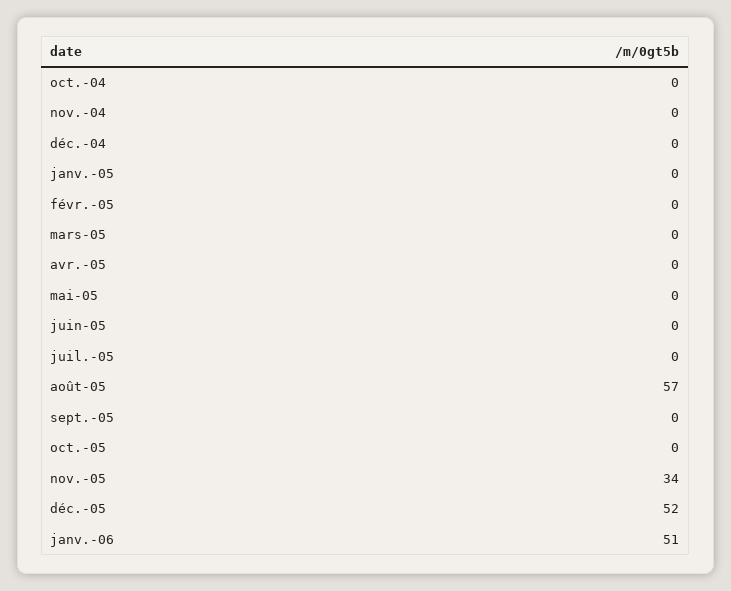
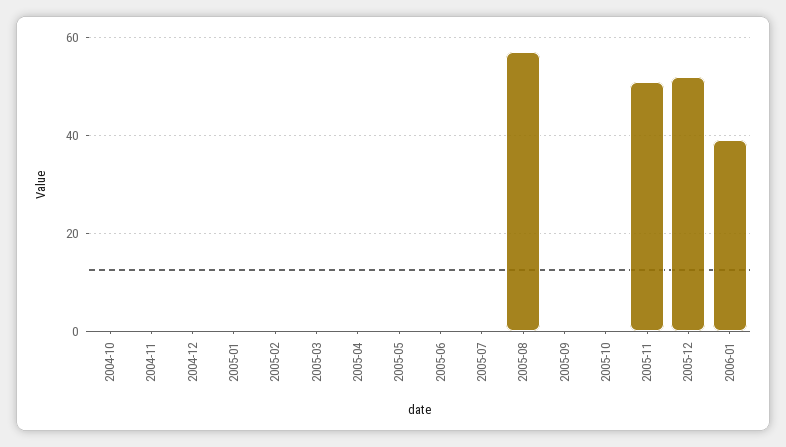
  {
    "oct.-04": 0,
    "nov.-04": 0,
    "déc.-04": 0,
    "janv.-05": 0,
    "févr.-05": 0,
    "mars-05": 0,
    "avr.-05": 0,
    "mai-05": 0,
    "juin-05": 0,
    "juil.-05": 0,
    "août-05": 57,
    "sept.-05": 0,
    "oct.-05": 0,
-   "nov.-05": 34,
+   "nov.-05": 50,
    "déc.-05": 52,
-   "janv.-06": 51
+   "janv.-06": 40
  }

